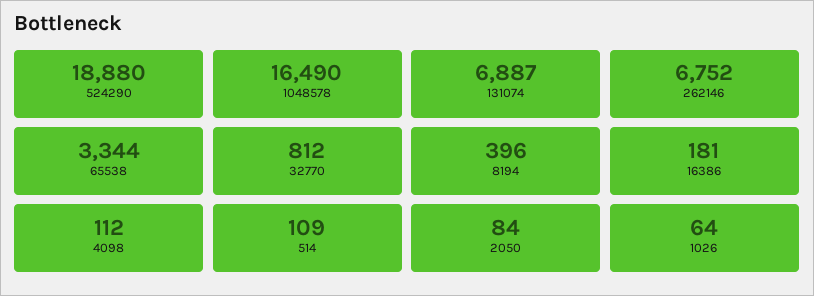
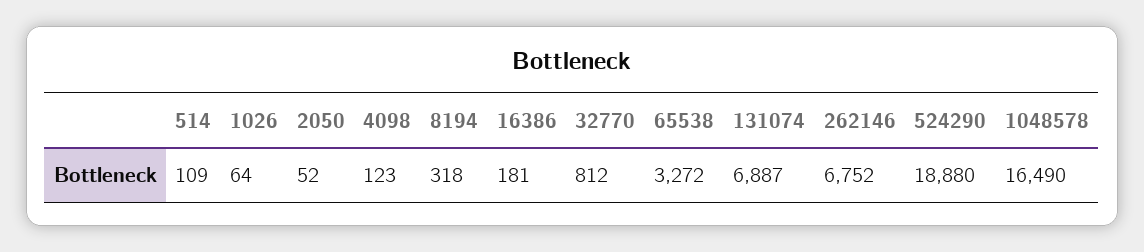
  {
    "524290": 18880,
    "1048578": 16490,
    "131074": 6887,
    "262146": 6752,
-   "65538": 3344,
+   "65538": 3272,
    "32770": 812,
-   "8194": 396,
+   "8194": 318,
    "16386": 181,
-   "4098": 112,
+   "4098": 123,
    "514": 109,
-   "2050": 84,
+   "2050": 52,
    "1026": 64
  }

